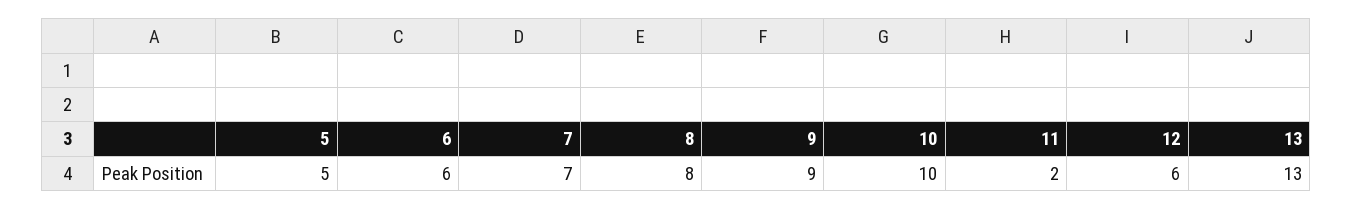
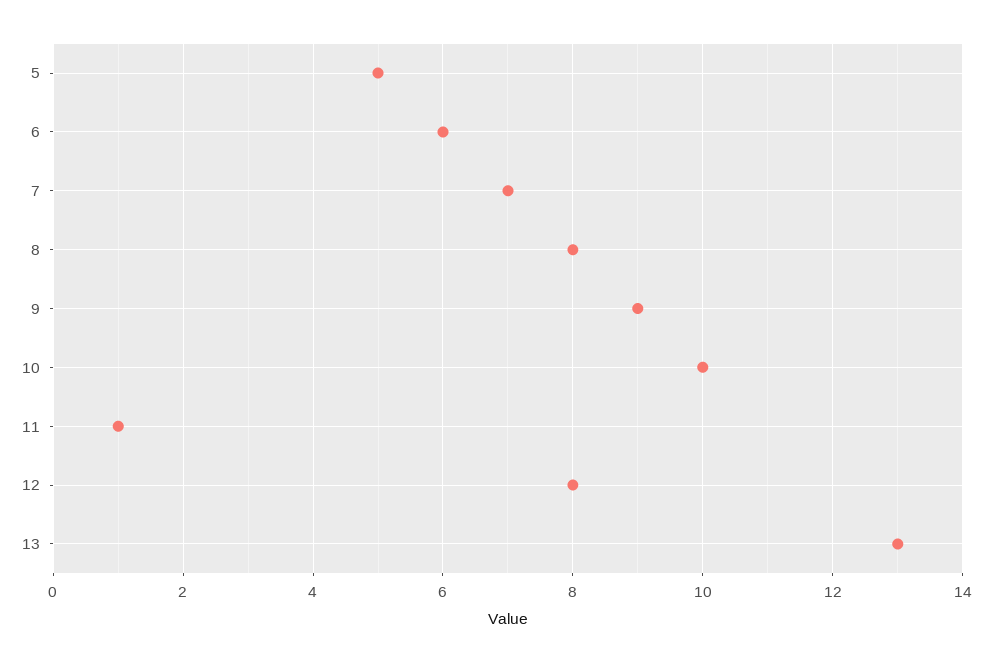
  {
    "5": 5,
    "6": 6,
    "7": 7,
    "8": 8,
    "9": 9,
    "10": 10,
-   "11": 2,
+   "11": 1,
-   "12": 6,
+   "12": 8,
    "13": 13
  }

